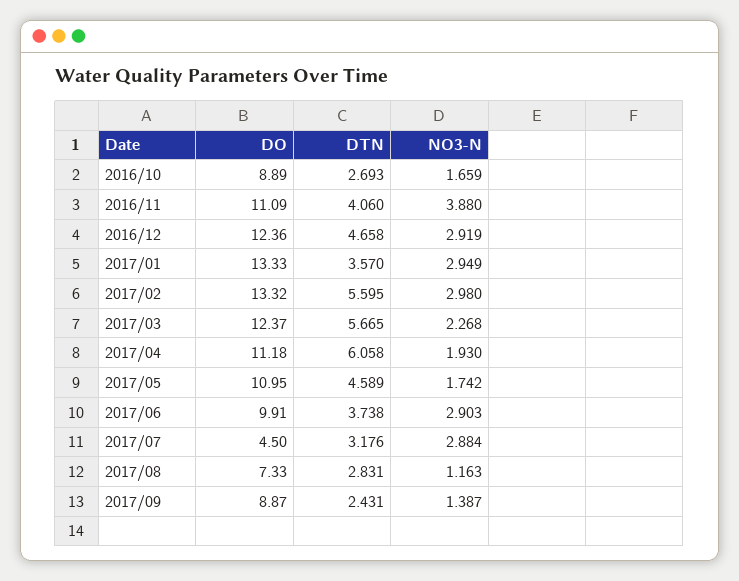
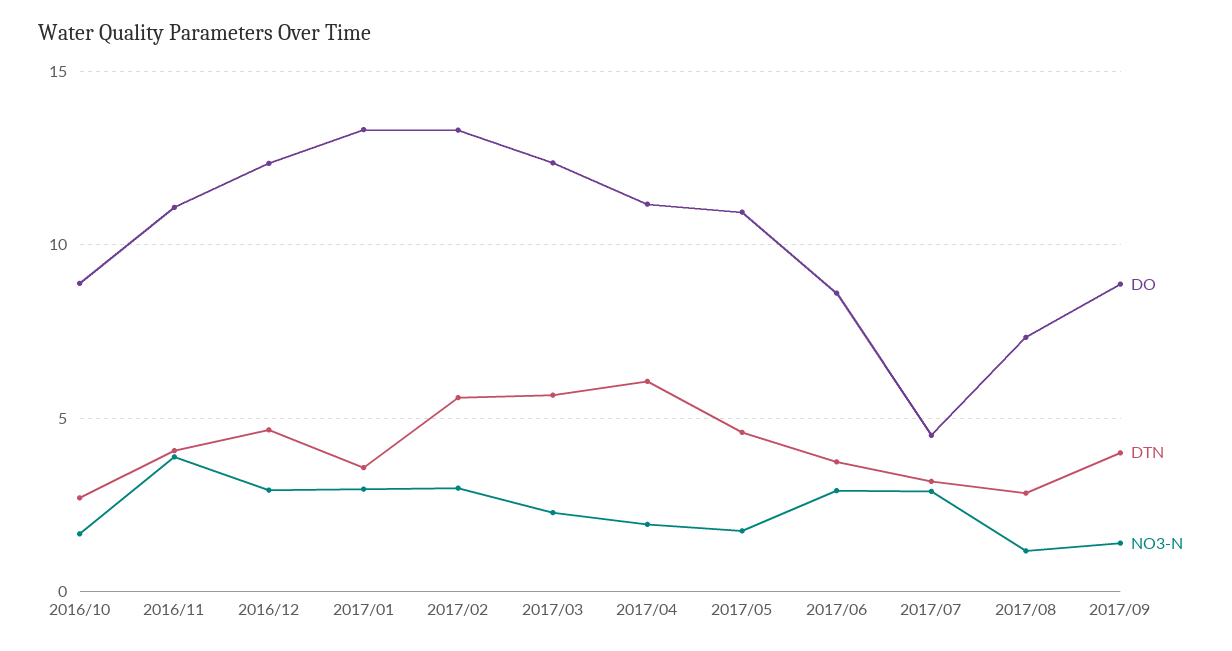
  {
    "DO": {
      "2016/10": 8.89,
      "2016/11": 11.09,
      "2016/12": 12.36,
      "2017/01": 13.33,
      "2017/02": 13.32,
      "2017/03": 12.37,
      "2017/04": 11.18,
      "2017/05": 10.95,
-     "2017/06": 9.91,
+     "2017/06": 8.5,
      "2017/07": 4.5,
      "2017/08": 7.33,
      "2017/09": 8.87
    },
    "DTN": {
      "2016/10": 2.693,
      "2016/11": 4.06,
      "2016/12": 4.658,
      "2017/01": 3.57,
      "2017/02": 5.595,
      "2017/03": 5.665,
      "2017/04": 6.058,
      "2017/05": 4.589,
      "2017/06": 3.738,
      "2017/07": 3.176,
      "2017/08": 2.831,
-     "2017/09": 2.431
+     "2017/09": 4
    },
    "NO3-N": {
      "2016/10": 1.659,
      "2016/11": 3.88,
      "2016/12": 2.919,
      "2017/01": 2.949,
      "2017/02": 2.98,
      "2017/03": 2.268,
      "2017/04": 1.93,
      "2017/05": 1.742,
      "2017/06": 2.903,
      "2017/07": 2.884,
      "2017/08": 1.163,
      "2017/09": 1.387
    }
  }

